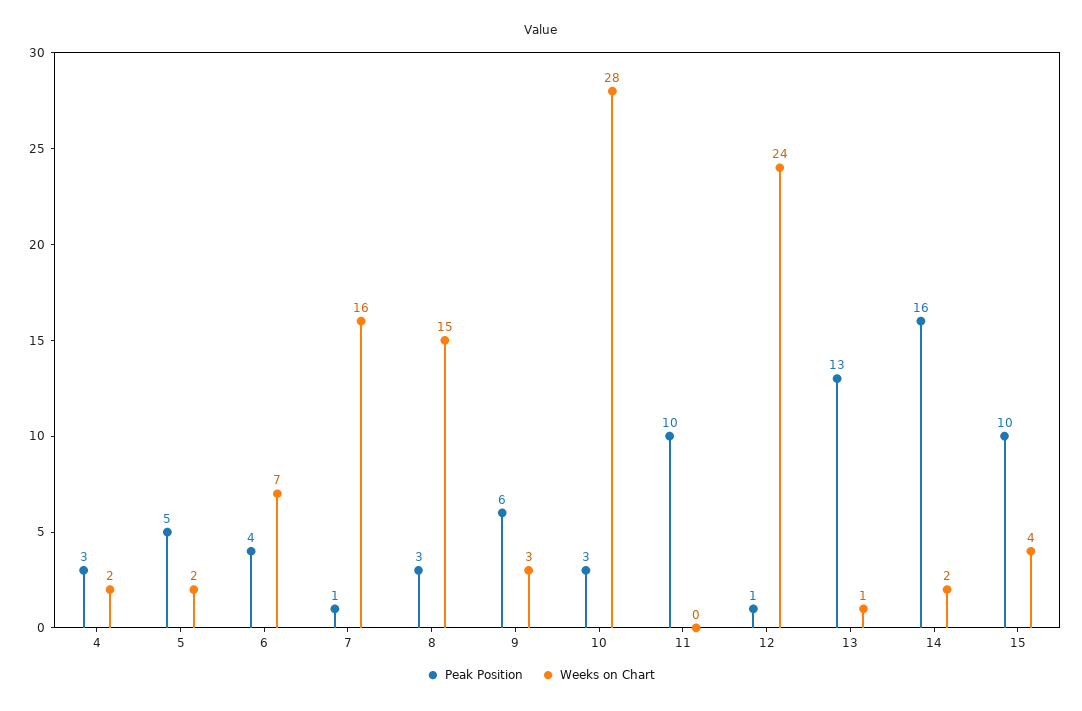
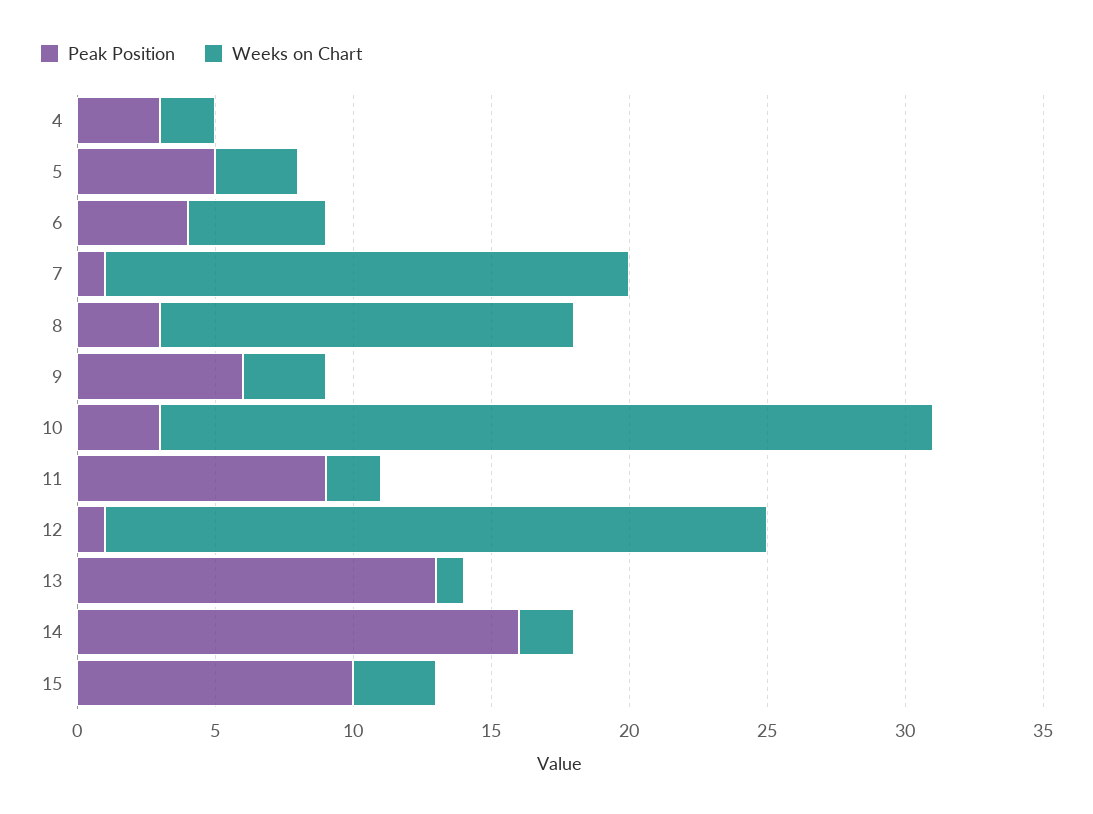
  {
    "Peak Position": {
      "4": 3,
      "5": 5,
      "6": 4,
      "7": 1,
      "8": 3,
      "9": 6,
      "10": 3,
-     "11": 10,
+     "11": 9,
      "12": 1,
      "13": 13,
      "14": 16,
      "15": 10
    },
    "Weeks on Chart": {
      "4": 2,
-     "5": 2,
+     "5": 3,
-     "6": 7,
+     "6": 5,
-     "7": 16,
+     "7": 19,
      "8": 15,
      "9": 3,
      "10": 28,
-     "11": 0,
+     "11": 2,
      "12": 24,
      "13": 1,
      "14": 2,
-     "15": 4
+     "15": 3
    }
  }

